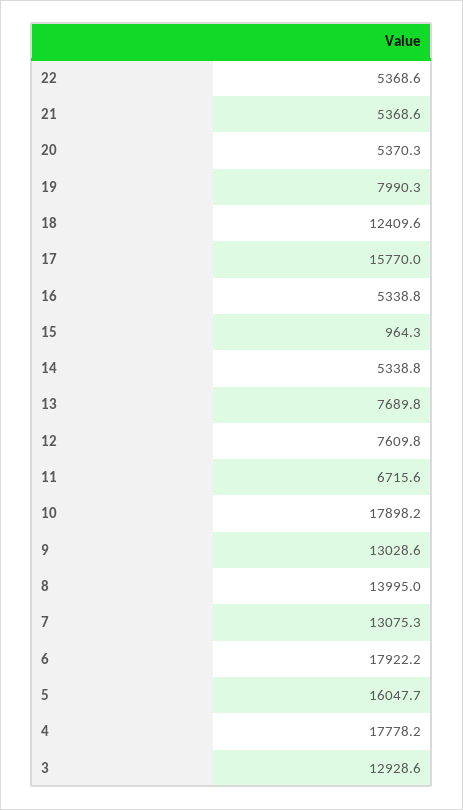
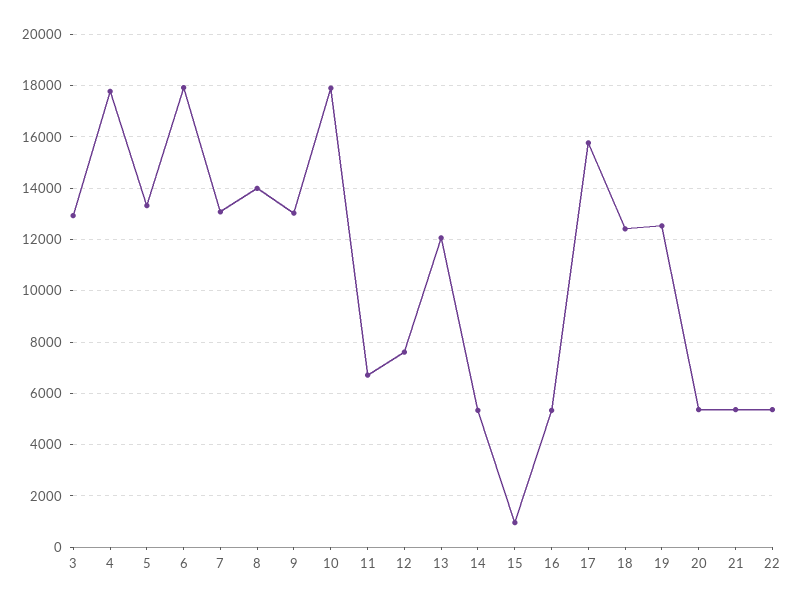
  {
    "22": 5368.6,
    "21": 5368.6,
    "20": 5370.3,
-   "19": 7990.3,
+   "19": 12500,
    "18": 12409.6,
    "17": 15770,
    "16": 5338.8,
    "15": 964.3,
    "14": 5338.8,
-   "13": 7689.8,
+   "13": 12000,
    "12": 7609.8,
    "11": 6715.6,
    "10": 17898.2,
    "9": 13028.6,
    "8": 13995,
    "7": 13075.3,
    "6": 17922.2,
-   "5": 16047.7,
+   "5": 13250,
    "4": 17778.2,
    "3": 12928.6
  }

